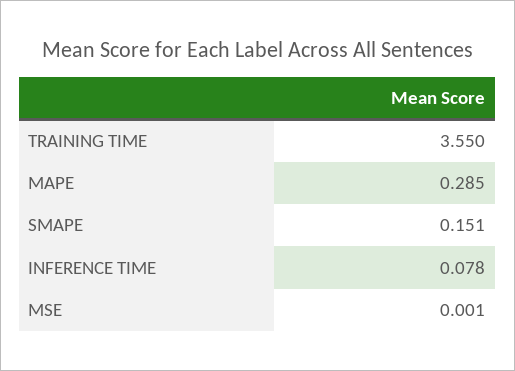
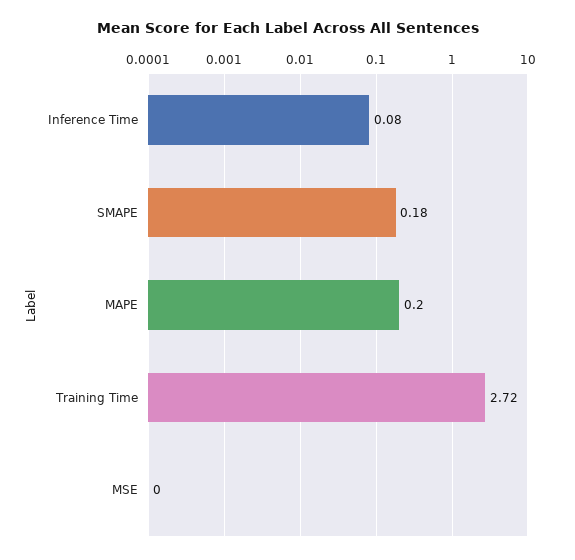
  {
-   "TRAINING TIME": 3.55,
+   "TRAINING TIME": 2.72,
-   "MAPE": 0.285,
+   "MAPE": 0.2,
-   "SMAPE": 0.151,
+   "SMAPE": 0.18,
    "INFERENCE TIME": 0.078,
    "MSE": 0.001
  }

